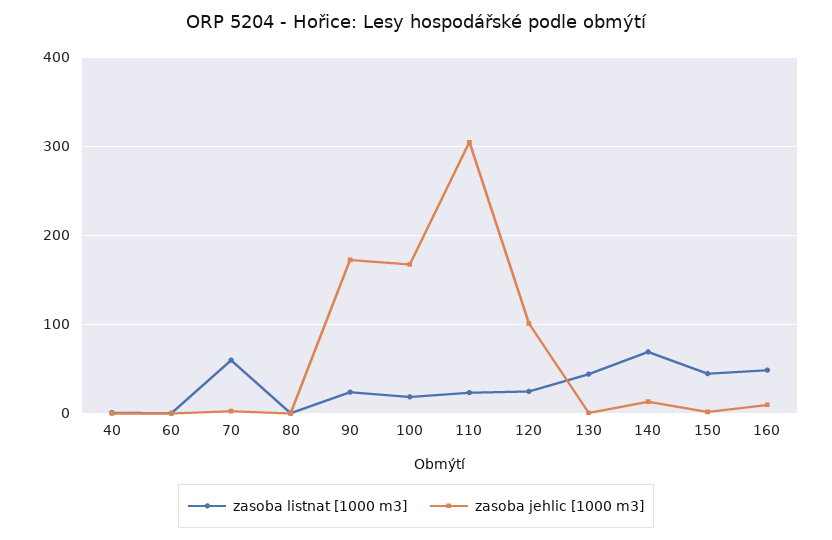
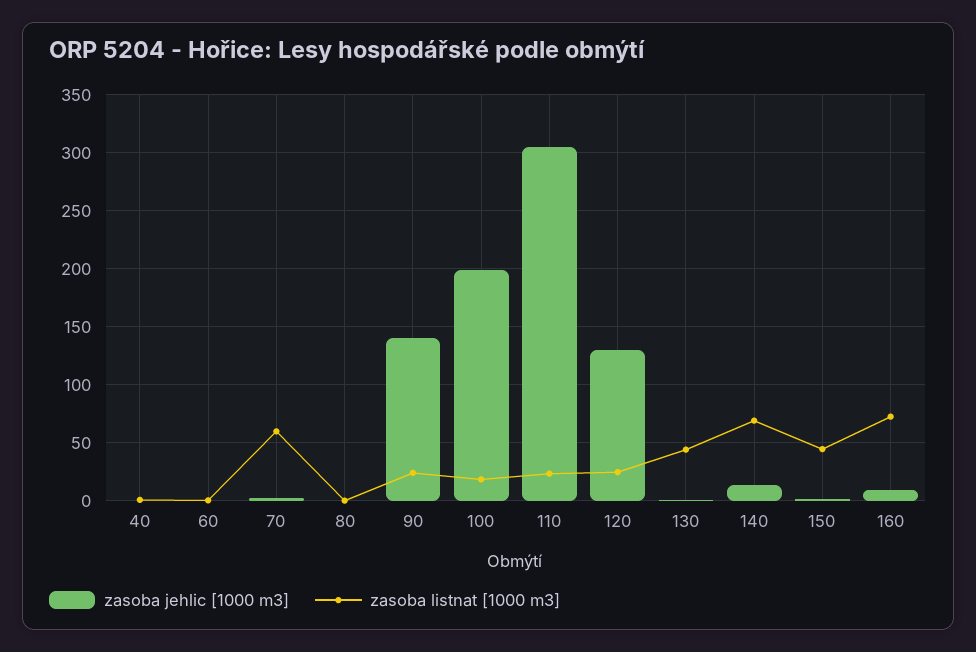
  {
    "zasoba listnat [1000 m3]": {
      "40": 0,
      "60": 0,
      "70": 60,
      "80": 0,
      "90": 20,
      "100": 20,
      "110": 20,
      "120": 20,
      "130": 40,
      "140": 70,
      "150": 40,
-     "160": 50
+     "160": 70
    },
    "zasoba jehlic [1000 m3]": {
      "40": 0,
      "60": 0,
      "70": 0,
      "80": 0,
-     "90": 170,
+     "90": 140,
-     "100": 170,
+     "100": 200,
      "110": 300,
-     "120": 100,
+     "120": 130,
      "130": 0,
      "140": 10,
      "150": 0,
      "160": 10
    }
  }

